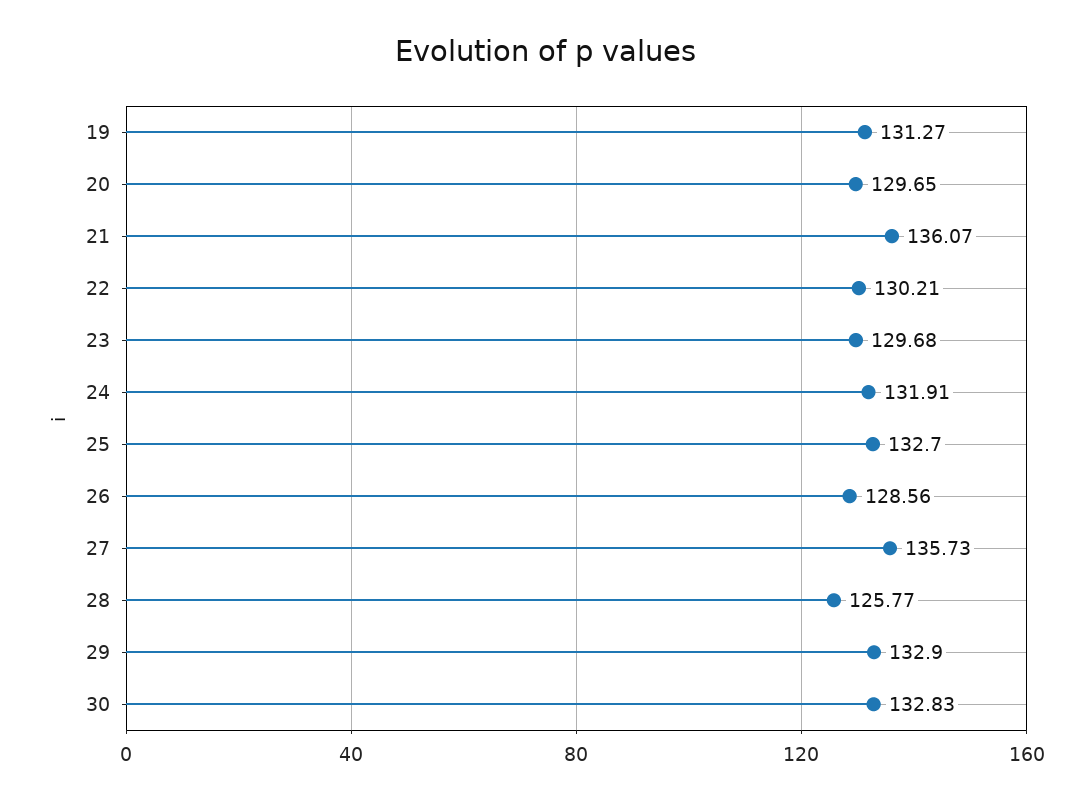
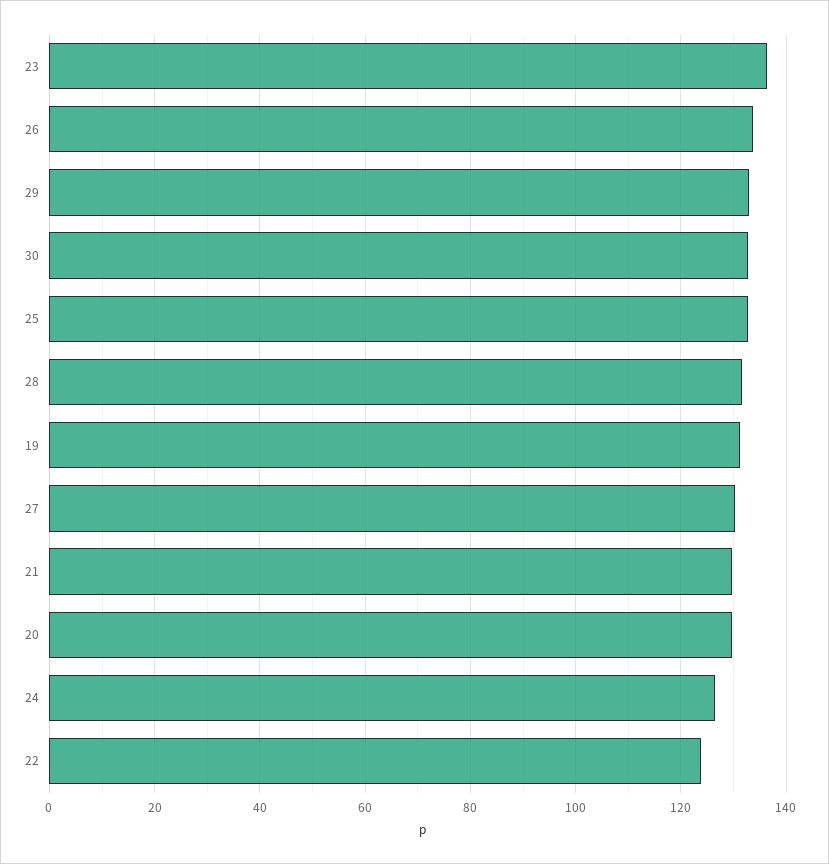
  {
    "19": 131.27,
    "20": 129.65,
-   "21": 136.07,
+   "21": 130,
-   "22": 130.21,
+   "22": 124,
-   "23": 129.68,
+   "23": 136,
-   "24": 131.91,
+   "24": 126,
    "25": 132.7,
-   "26": 128.56,
+   "26": 134,
-   "27": 135.73,
+   "27": 130,
-   "28": 125.77,
+   "28": 132,
    "29": 132.9,
    "30": 132.83
  }

